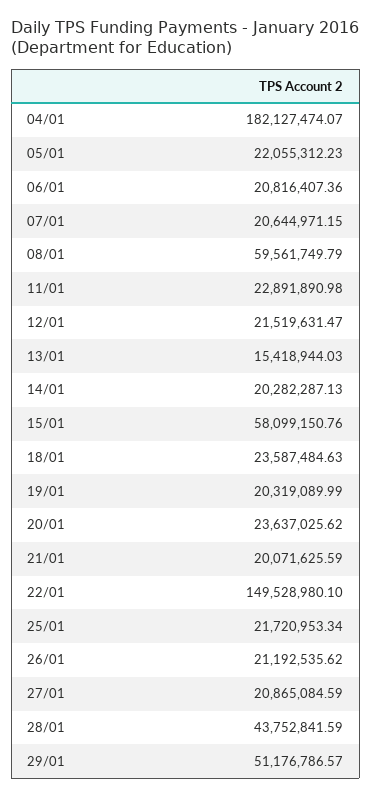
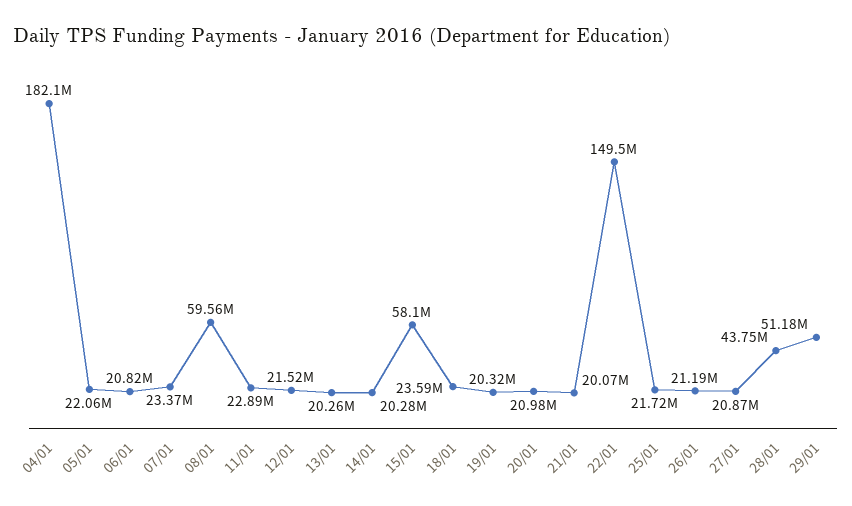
  {
    "04/01": 182127474.07,
    "05/01": 22055312.23,
    "06/01": 20816407.36,
-   "07/01": 20644971.15,
+   "07/01": 23370000,
    "08/01": 59561749.79,
    "11/01": 22891890.98,
    "12/01": 21519631.47,
-   "13/01": 15418944.03,
+   "13/01": 20260000,
    "14/01": 20282287.13,
    "15/01": 58099150.76,
    "18/01": 23587484.63,
    "19/01": 20319089.99,
-   "20/01": 23637025.62,
+   "20/01": 20980000,
    "21/01": 20071625.59,
    "22/01": 149528980.1,
    "25/01": 21720953.34,
    "26/01": 21192535.62,
    "27/01": 20865084.59,
    "28/01": 43752841.59,
    "29/01": 51176786.57
  }

